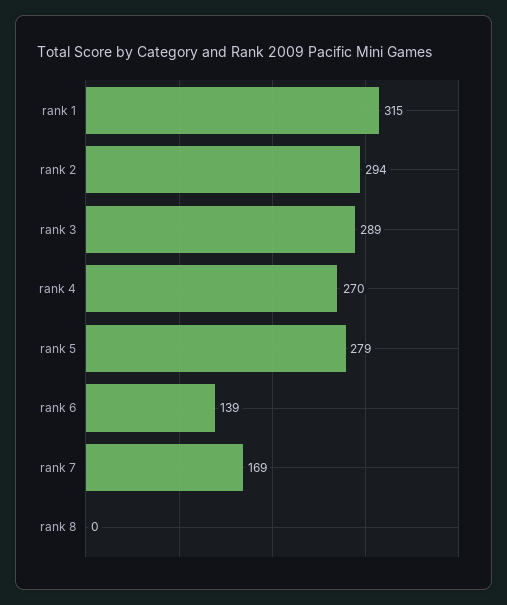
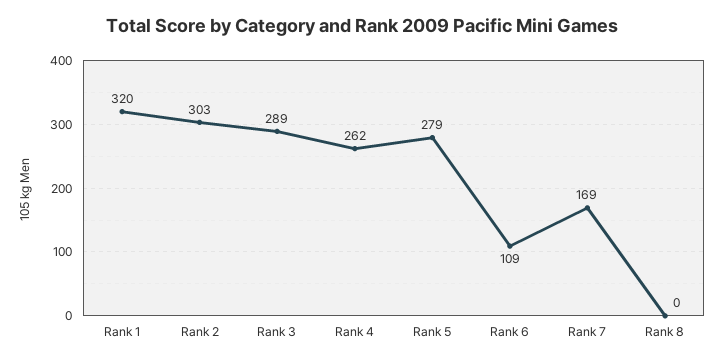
  {
-   "rank 1": 315,
+   "rank 1": 320,
-   "rank 2": 294,
+   "rank 2": 303,
    "rank 3": 289,
-   "rank 4": 270,
+   "rank 4": 262,
    "rank 5": 279,
-   "rank 6": 139,
+   "rank 6": 109,
    "rank 7": 169,
    "rank 8": 0
  }

